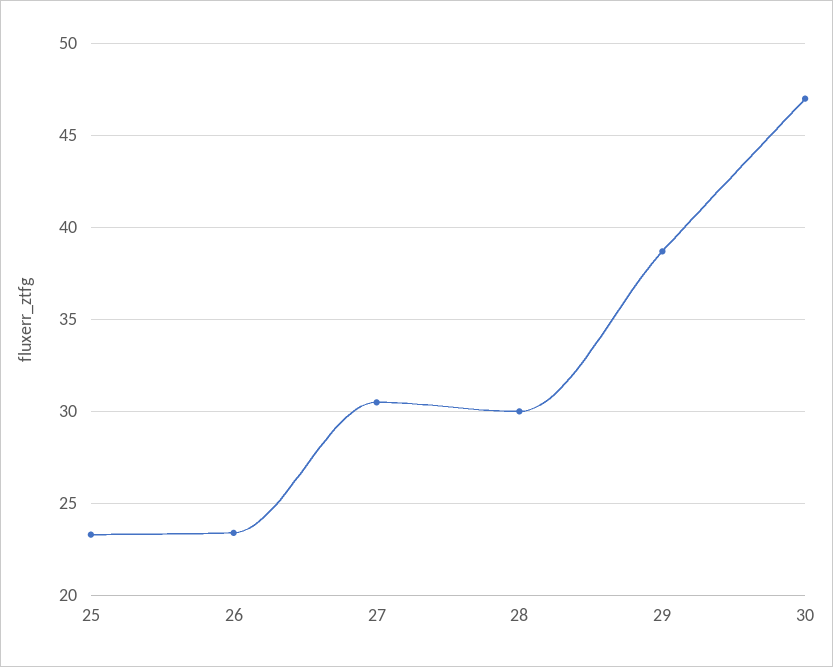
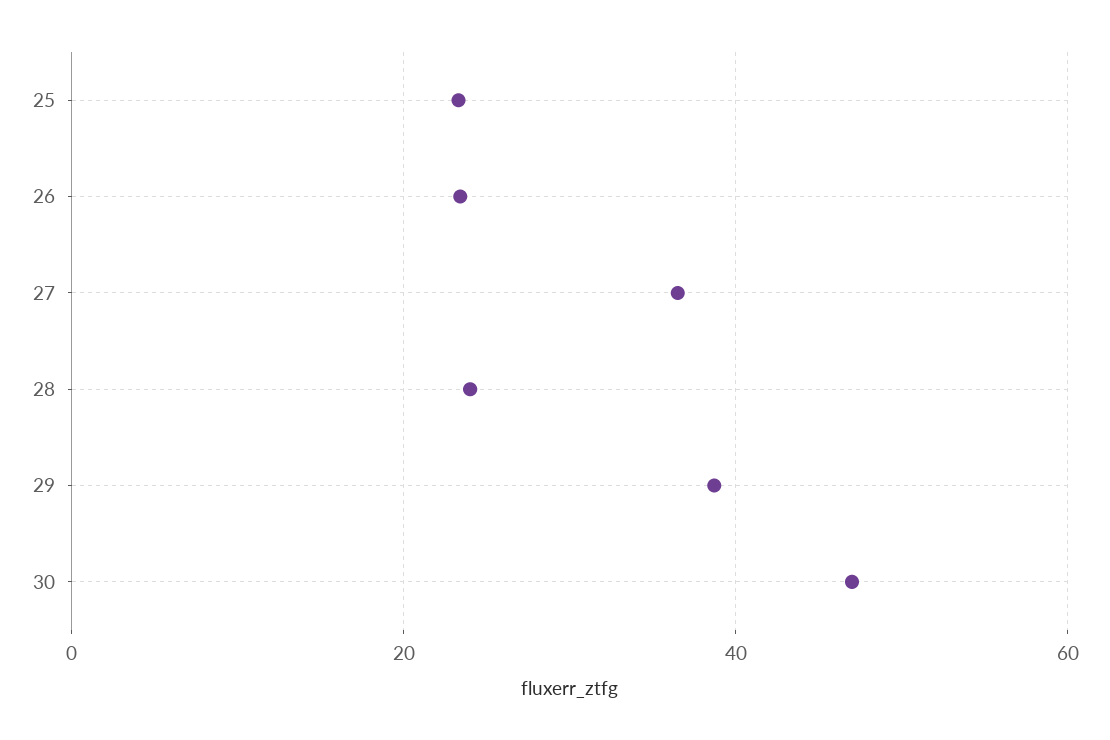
  {
    "25": 23.5,
    "26": 23.5,
-   "27": 30.5,
+   "27": 36,
-   "28": 30,
+   "28": 24,
    "29": 38.5,
    "30": 47
  }

